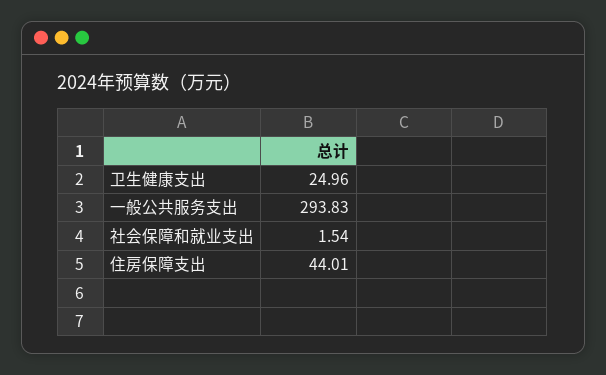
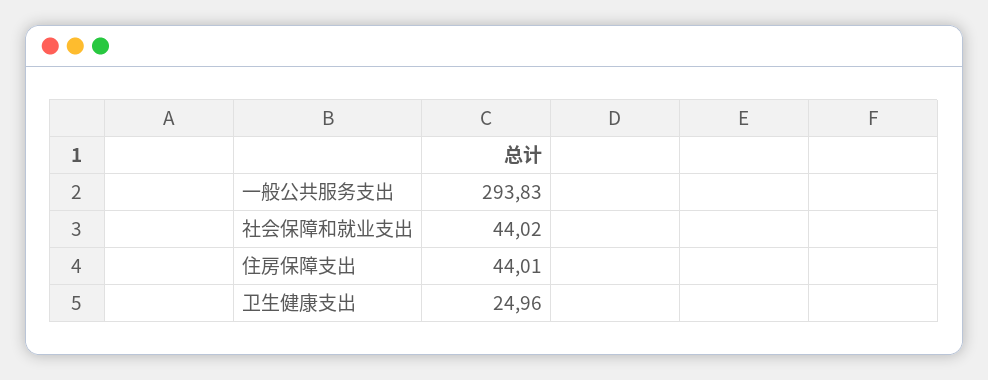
  {
    "卫生健康支出": 24.96,
    "一般公共服务支出": 293.83,
-   "社会保障和就业支出": 1.54,
+   "社会保障和就业支出": 44.02,
    "住房保障支出": 44.01
  }

